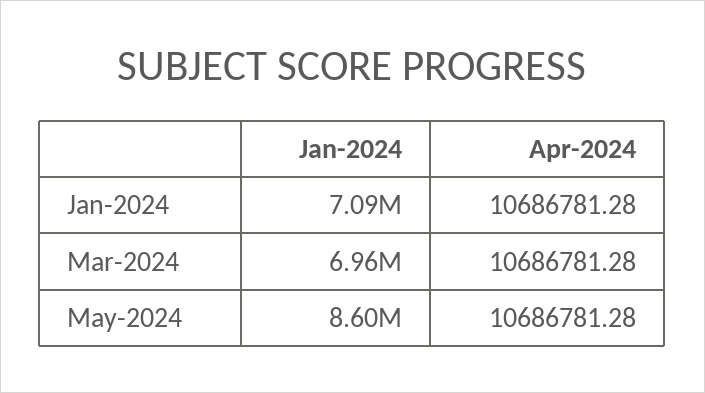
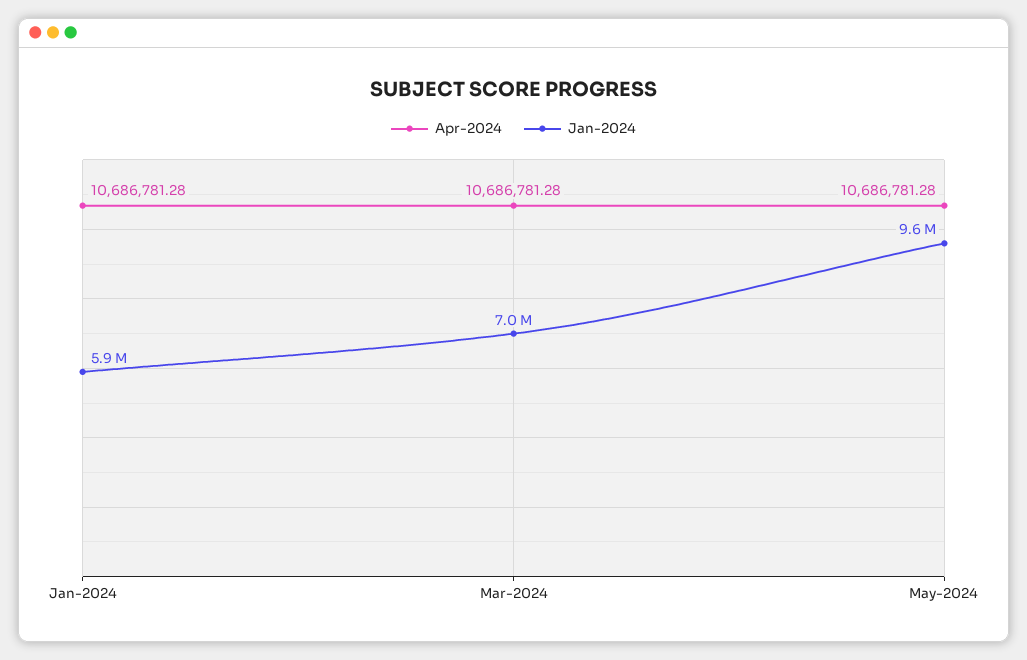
  {
    "Jan-2024": {
-     "Jan-2024": 7090000,
+     "Jan-2024": 5900000,
      "Mar-2024": 6960000,
-     "May-2024": 8600000
+     "May-2024": 9600000
    },
    "Apr-2024": {
      "Jan-2024": 10686781.28,
      "Mar-2024": 10686781.28,
      "May-2024": 10686781.28
    }
  }

